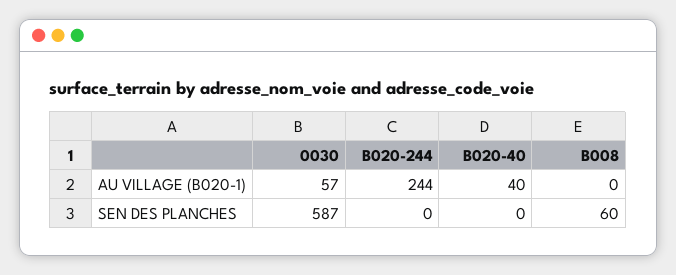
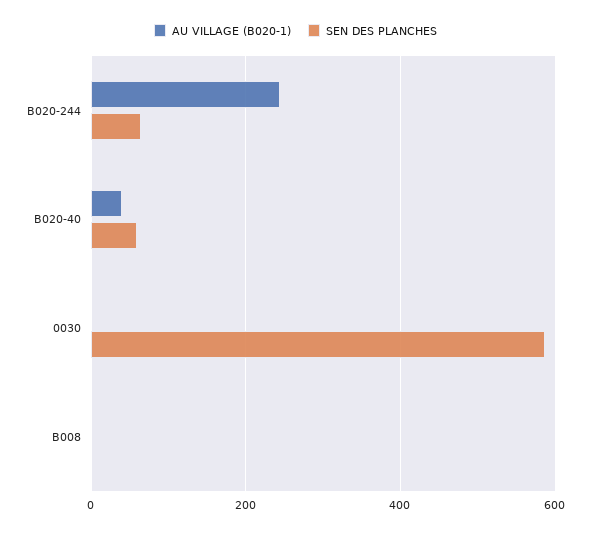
  {
    "AU VILLAGE (B020-1)": {
-     "0030": 57,
+     "0030": 0,
      "B020-244": 244,
      "B020-40": 40,
      "B008": 0
    },
    "SEN DES PLANCHES": {
      "0030": 587,
-     "B020-244": 0,
+     "B020-244": 60,
-     "B020-40": 0,
+     "B020-40": 60,
-     "B008": 60
+     "B008": 0
    }
  }

